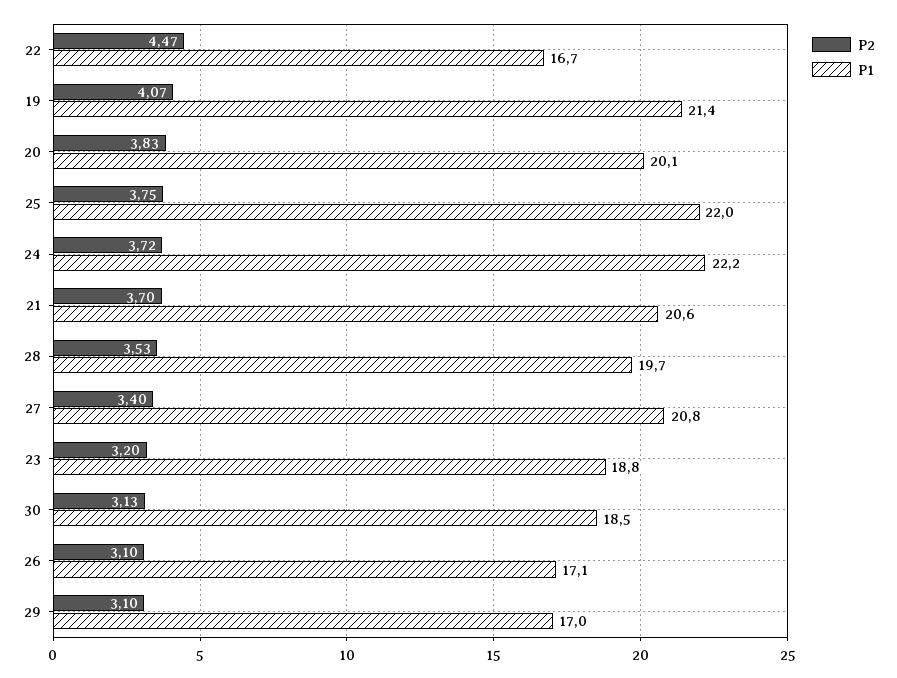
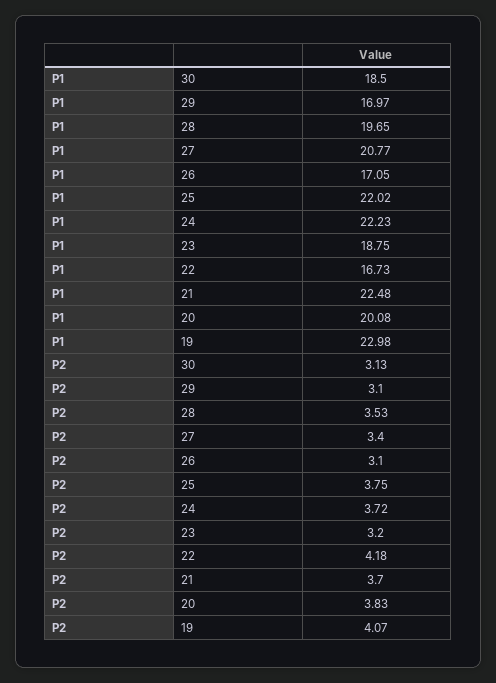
  {
    "P2": {
-     "22": 4.47,
+     "22": 4.18,
      "19": 4.07,
      "20": 3.83,
      "25": 3.75,
      "24": 3.72,
      "21": 3.7,
      "28": 3.53,
      "27": 3.4,
      "23": 3.2,
      "30": 3.13,
      "26": 3.1,
      "29": 3.1
    },
    "P1": {
      "22": 16.73,
-     "19": 21.4,
+     "19": 22.98,
      "20": 20.08,
      "25": 22.02,
      "24": 22.23,
-     "21": 20.6,
+     "21": 22.48,
      "28": 19.65,
      "27": 20.77,
      "23": 18.75,
      "30": 18.5,
      "26": 17.05,
      "29": 16.97
    }
  }

